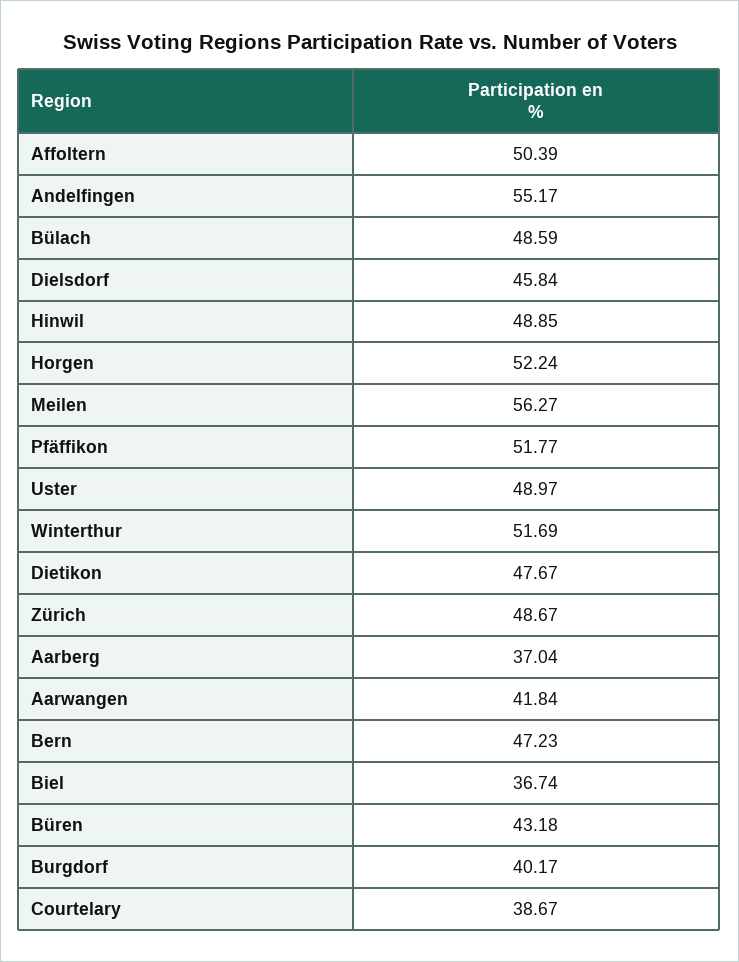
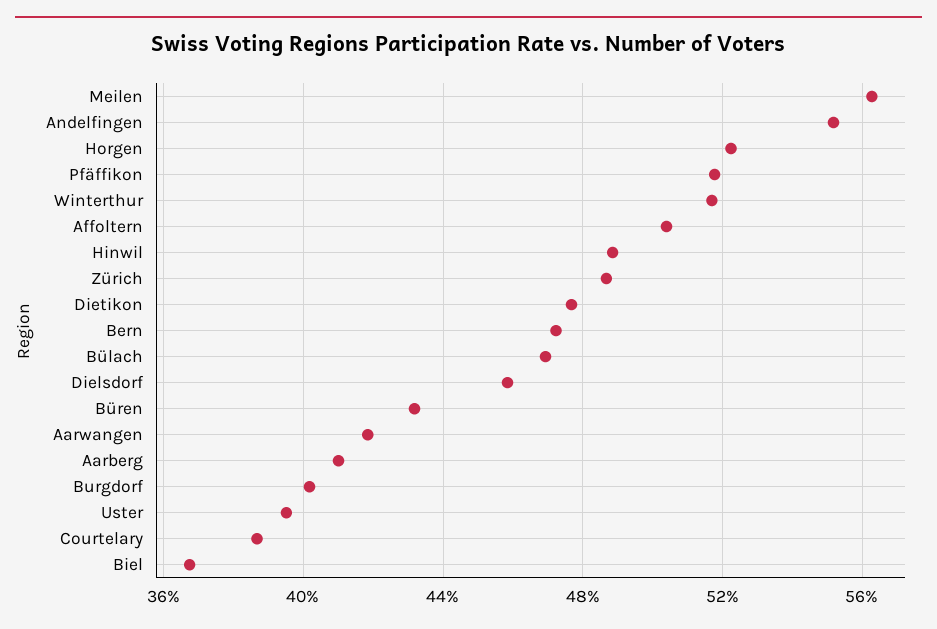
  {
    "Affoltern": 50.39,
    "Andelfingen": 55.17,
-   "Bülach": 48.59,
+   "Bülach": 47,
    "Dielsdorf": 45.84,
    "Hinwil": 48.85,
    "Horgen": 52.24,
    "Meilen": 56.27,
    "Pfäffikon": 51.77,
-   "Uster": 48.97,
+   "Uster": 39.5,
    "Winterthur": 51.69,
    "Dietikon": 47.67,
    "Zürich": 48.67,
-   "Aarberg": 37.04,
+   "Aarberg": 41,
    "Aarwangen": 41.84,
    "Bern": 47.23,
    "Biel": 36.74,
    "Büren": 43.18,
    "Burgdorf": 40.17,
    "Courtelary": 38.67
  }

